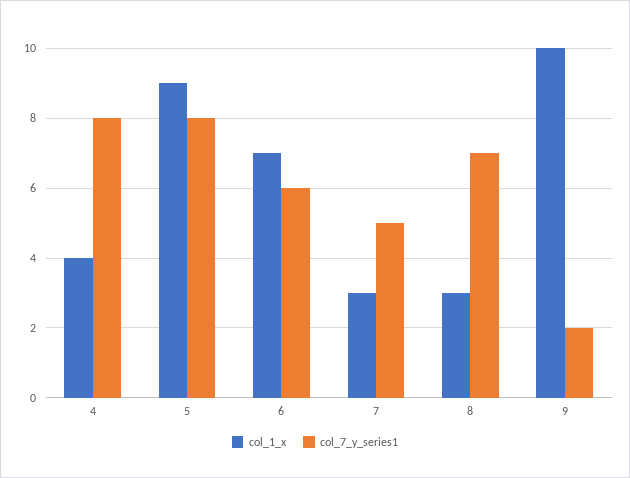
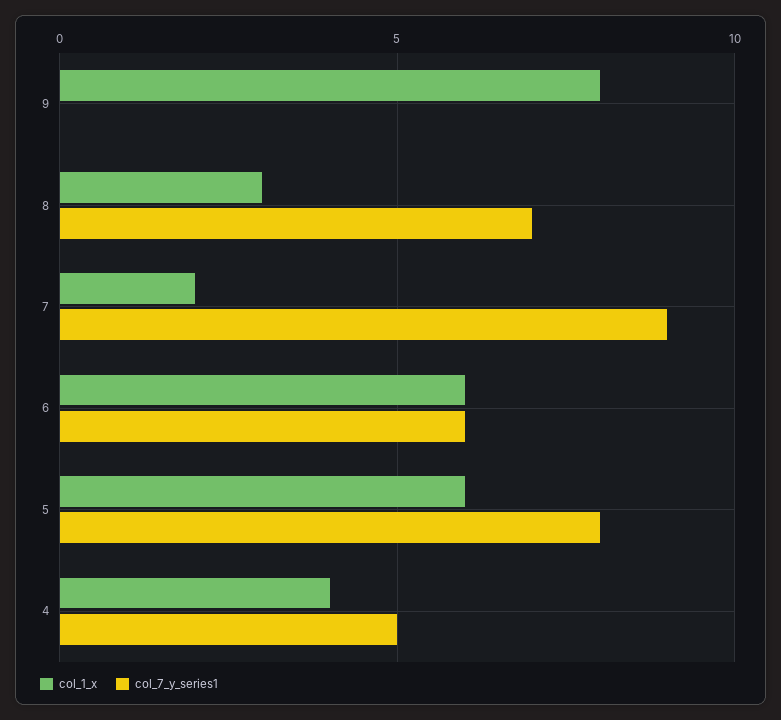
  {
    "col_1_x": {
      "4": 4,
-     "5": 9,
+     "5": 6,
-     "6": 7,
+     "6": 6,
-     "7": 3,
+     "7": 2,
      "8": 3,
-     "9": 10
+     "9": 8
    },
    "col_7_y_series1": {
-     "4": 8,
+     "4": 5,
      "5": 8,
      "6": 6,
-     "7": 5,
+     "7": 9,
      "8": 7,
-     "9": 2
+     "9": 0
    }
  }

